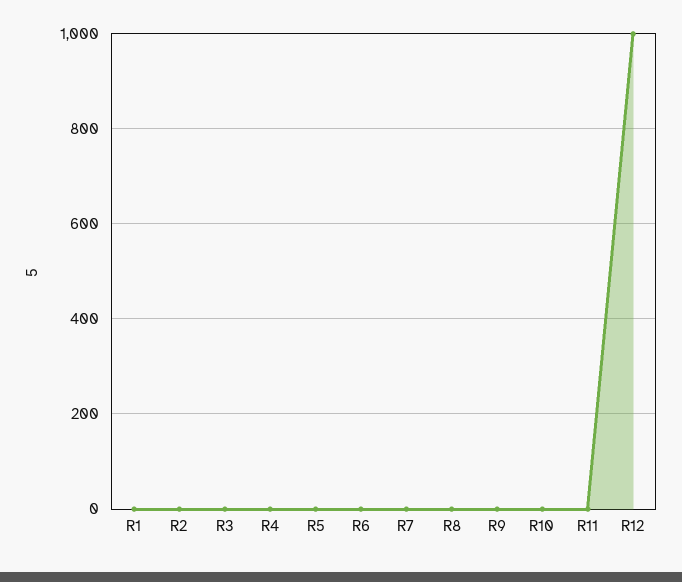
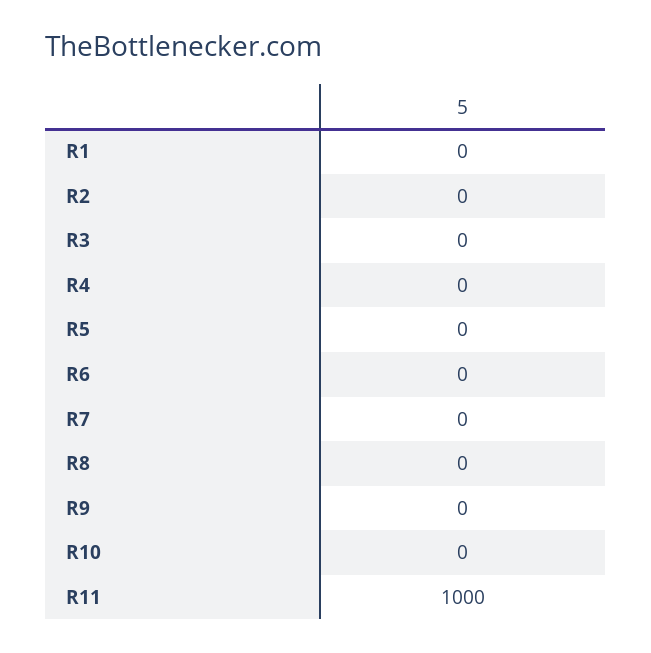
  {
    "R1": 0,
    "R2": 0,
    "R3": 0,
    "R4": 0,
    "R5": 0,
    "R6": 0,
    "R7": 0,
    "R8": 0,
    "R9": 0,
    "R10": 0,
-   "R11": 0,
+   "R11": 1000
-   "R12": 1000
  }

